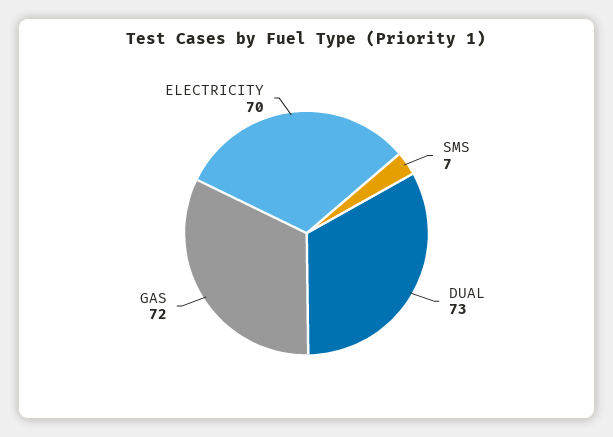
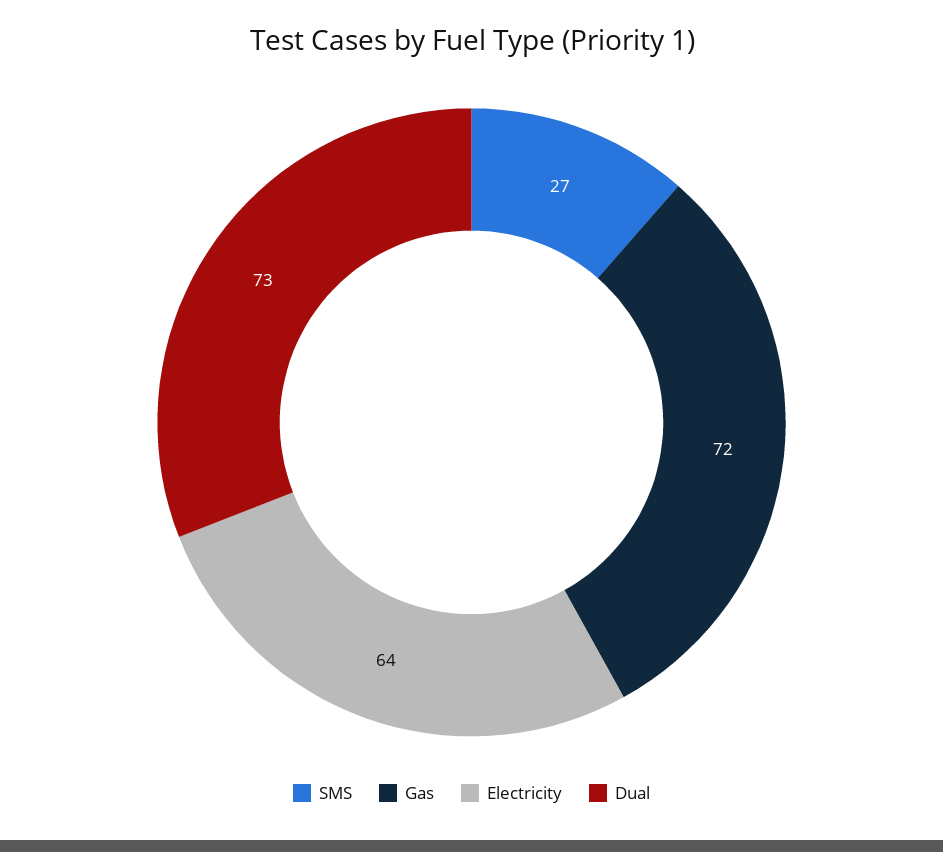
  {
-   "SMS": 7,
+   "SMS": 27,
    "DUAL": 73,
    "GAS": 72,
-   "ELECTRICITY": 70
+   "ELECTRICITY": 64
  }

